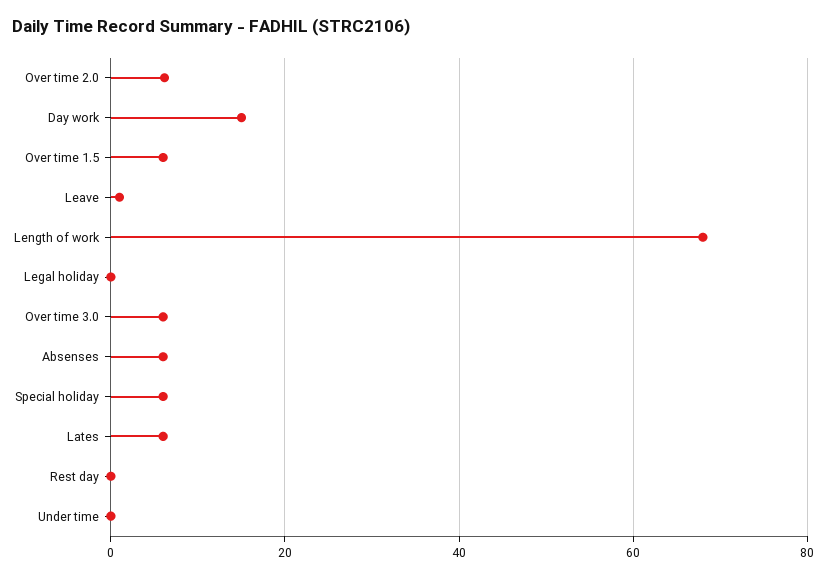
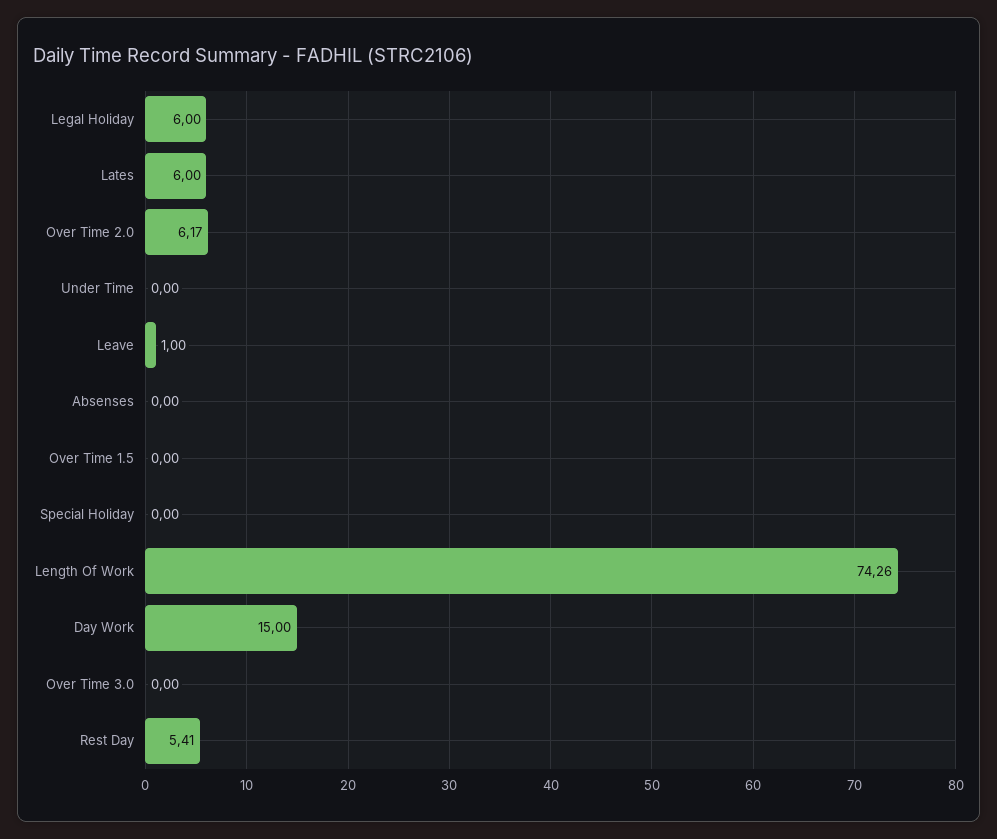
  {
    "Over time 2.0": 6.17,
    "Day work": 15,
-   "Over time 1.5": 6,
+   "Over time 1.5": 0,
    "Leave": 1,
-   "Length of work": 68,
+   "Length of work": 74.26,
-   "Legal holiday": 0,
+   "Legal holiday": 6,
-   "Over time 3.0": 6,
+   "Over time 3.0": 0,
-   "Absenses": 6,
+   "Absenses": 0,
-   "Special holiday": 6,
+   "Special holiday": 0,
    "Lates": 6,
-   "Rest day": 0,
+   "Rest day": 5.41,
    "Under time": 0
  }

